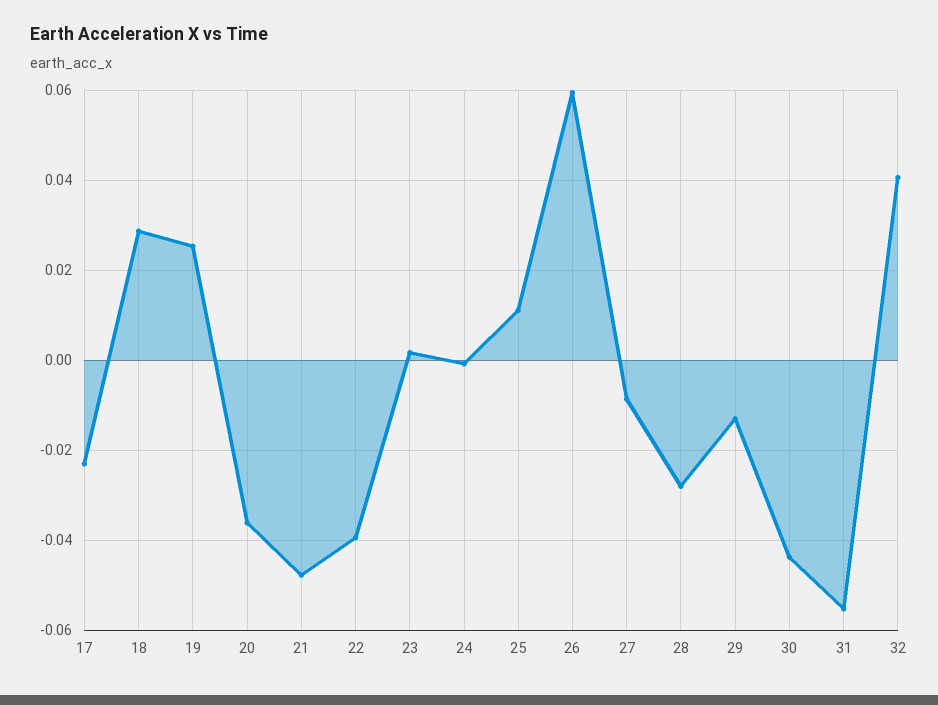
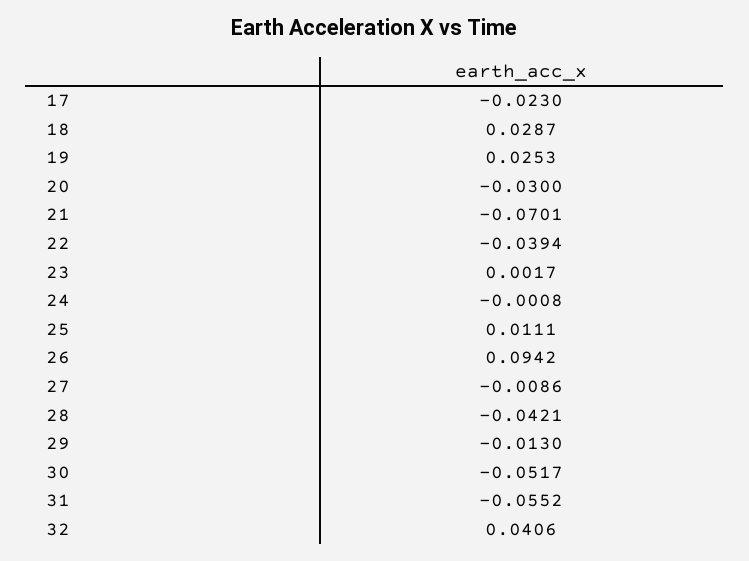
  {
    "17": -0.023,
    "18": 0.0287,
    "19": 0.0253,
-   "20": -0.036,
+   "20": -0.03,
-   "21": -0.048,
+   "21": -0.0701,
    "22": -0.0394,
    "23": 0.0017,
    "24": -0.0008,
    "25": 0.0111,
-   "26": 0.06,
+   "26": 0.0942,
    "27": -0.0086,
-   "28": -0.028,
+   "28": -0.0421,
    "29": -0.013,
-   "30": -0.044,
+   "30": -0.0517,
    "31": -0.0552,
    "32": 0.0406
  }

